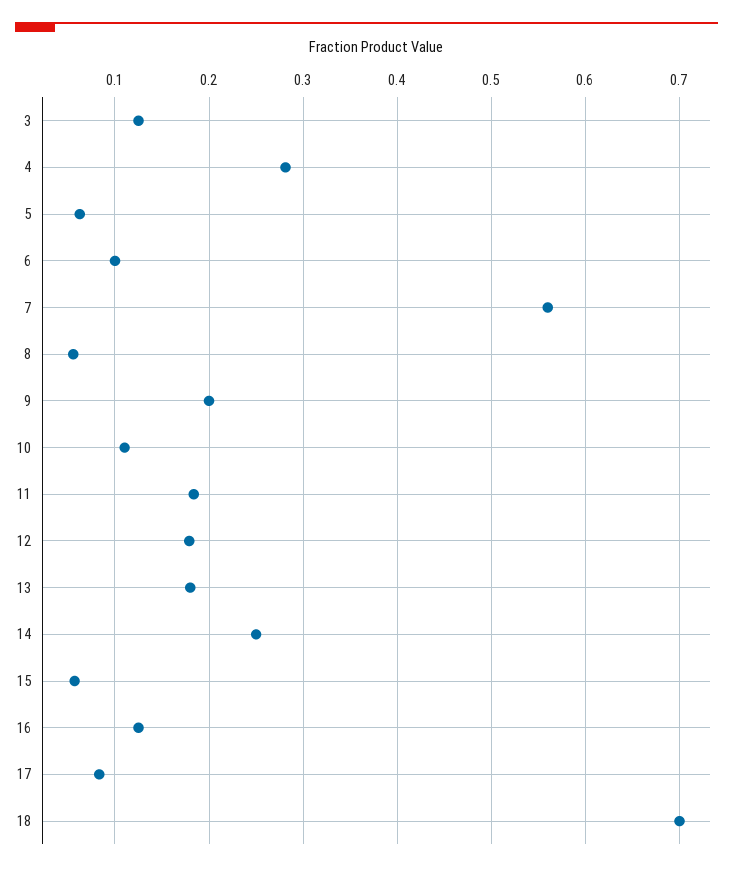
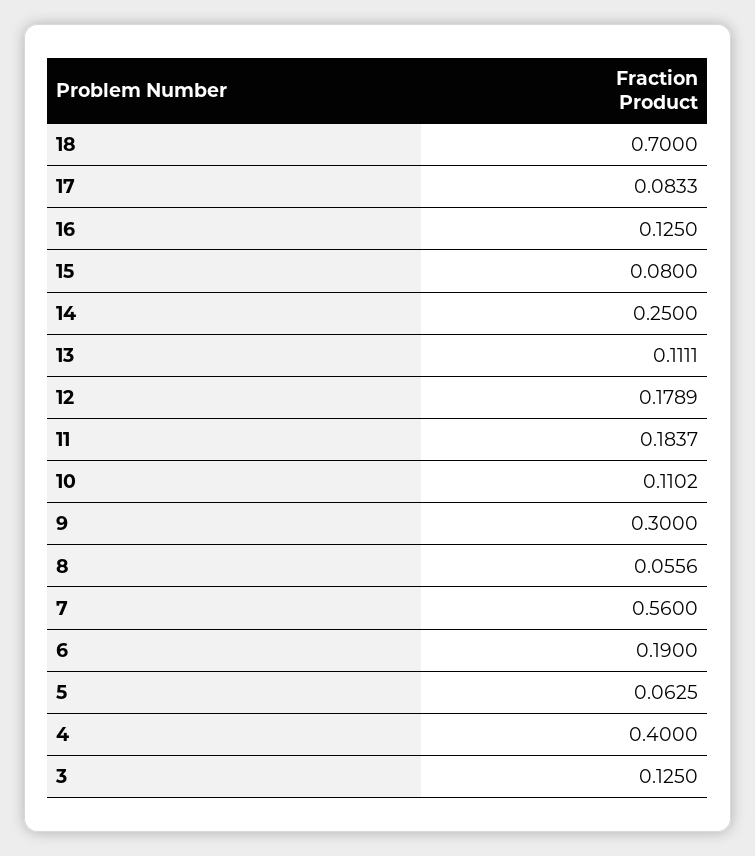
  {
    "3": 0.125,
-   "4": 0.28,
+   "4": 0.4,
    "5": 0.0625,
-   "6": 0.1,
+   "6": 0.19,
    "7": 0.56,
    "8": 0.0556,
-   "9": 0.2,
+   "9": 0.3,
    "10": 0.1102,
    "11": 0.1837,
    "12": 0.1789,
-   "13": 0.18,
+   "13": 0.1111,
    "14": 0.25,
-   "15": 0.06,
+   "15": 0.08,
    "16": 0.125,
    "17": 0.0833,
    "18": 0.7
  }

